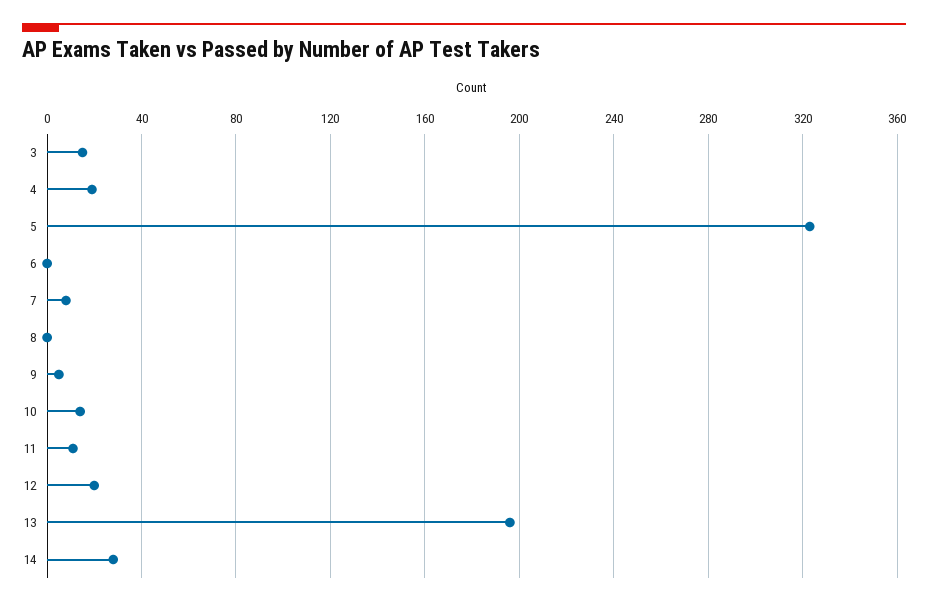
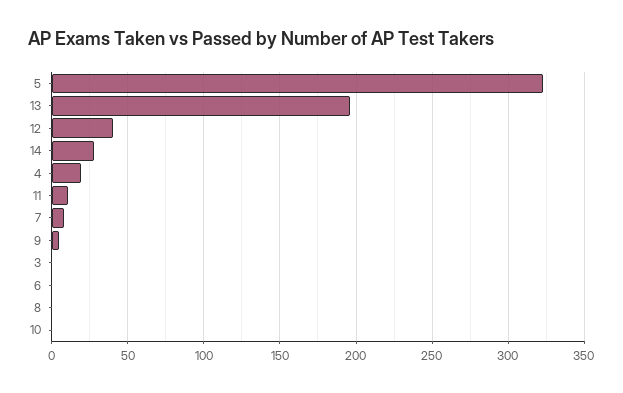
  {
-   "3": 15,
+   "3": 0,
    "4": 20,
    "5": 325,
    "6": 0,
    "7": 10,
    "8": 0,
    "9": 5,
-   "10": 15,
+   "10": 0,
    "11": 10,
-   "12": 20,
+   "12": 40,
    "13": 195,
    "14": 30
  }

